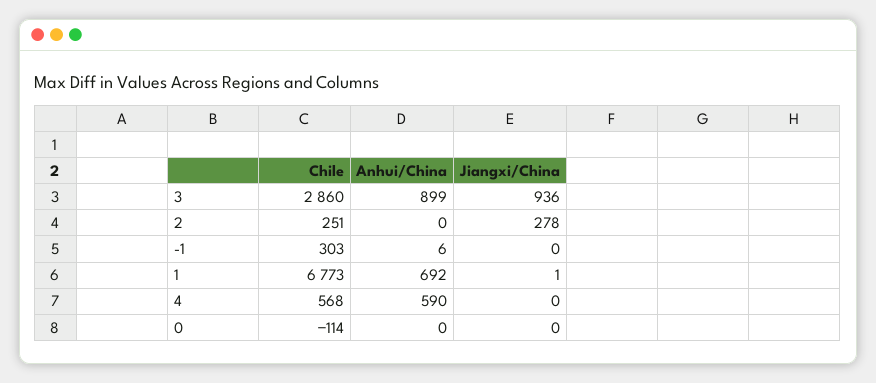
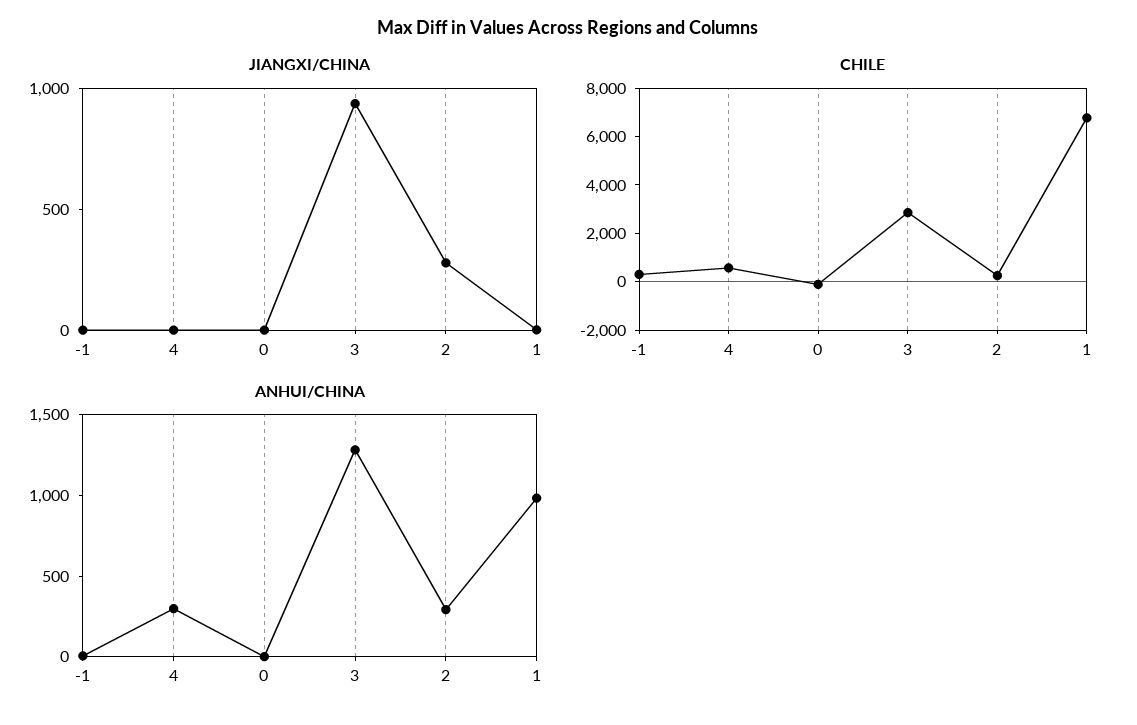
  {
    "Chile": {
      "3": 2860,
      "2": 251,
      "-1": 303,
      "1": 6773,
      "4": 568,
      "0": -114
    },
    "Anhui/China": {
-     "3": 899,
+     "3": 1300,
-     "2": 0,
+     "2": 300,
      "-1": 6,
-     "1": 692,
+     "1": 1000,
-     "4": 590,
+     "4": 300,
      "0": 0
    },
    "Jiangxi/China": {
      "3": 936,
      "2": 278,
      "-1": 0,
      "1": 1,
      "4": 0,
      "0": 0
    }
  }

